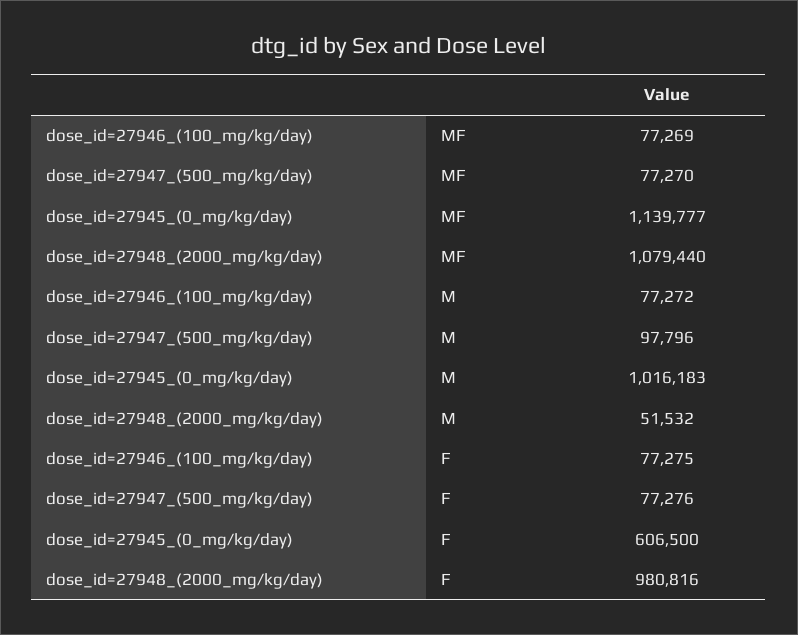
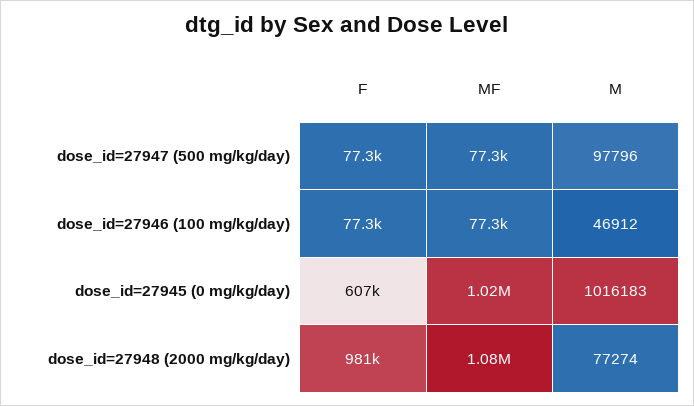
  {
    "dose_id=27946_(100_mg/kg/day)": {
      "MF": 77269,
-     "M": 77272,
+     "M": 46912,
      "F": 77275
    },
    "dose_id=27947_(500_mg/kg/day)": {
      "MF": 77270,
      "M": 97796,
      "F": 77276
    },
    "dose_id=27945_(0_mg/kg/day)": {
-     "MF": 1139777,
+     "MF": 1020000,
      "M": 1016183,
      "F": 606500
    },
    "dose_id=27948_(2000_mg/kg/day)": {
      "MF": 1079440,
-     "M": 51532,
+     "M": 77274,
      "F": 980816
    }
  }

